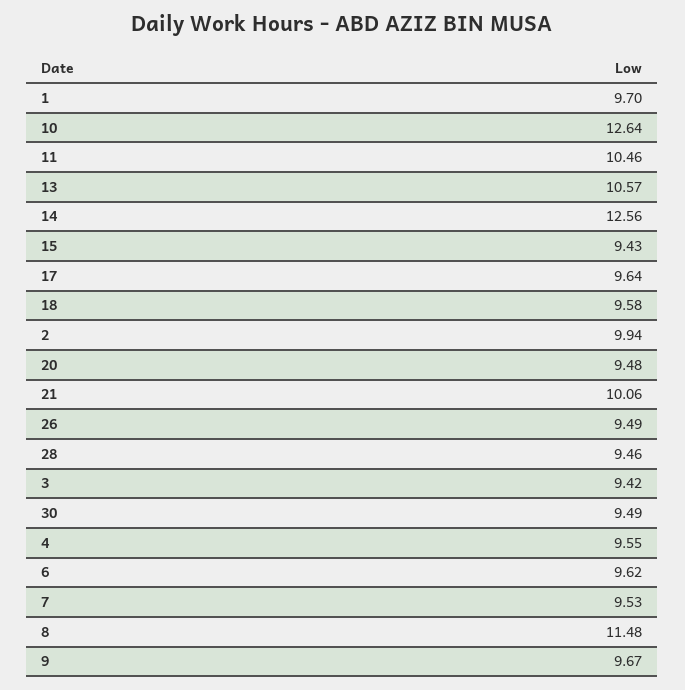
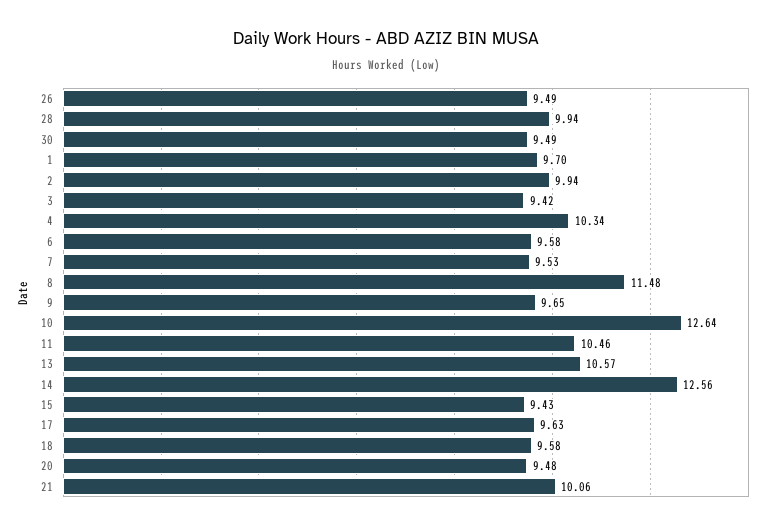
  {
    "1": 9.7,
    "10": 12.64,
    "11": 10.46,
    "13": 10.57,
    "14": 12.56,
    "15": 9.43,
-   "17": 9.64,
+   "17": 9.63,
    "18": 9.58,
    "2": 9.94,
    "20": 9.48,
    "21": 10.06,
    "26": 9.49,
-   "28": 9.46,
+   "28": 9.94,
    "3": 9.42,
    "30": 9.49,
-   "4": 9.55,
+   "4": 10.34,
-   "6": 9.62,
+   "6": 9.58,
    "7": 9.53,
    "8": 11.48,
-   "9": 9.67
+   "9": 9.65
  }

